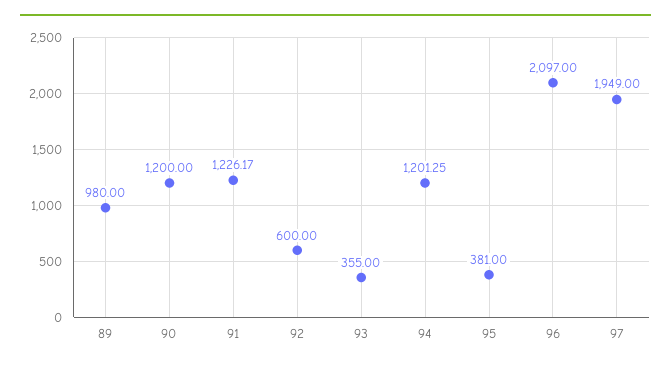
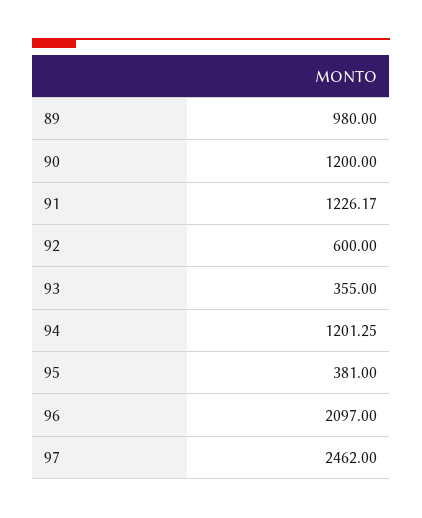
  {
    "89": 980,
    "90": 1200,
    "91": 1226.17,
    "92": 600,
    "93": 355,
    "94": 1201.25,
    "95": 381,
    "96": 2097,
-   "97": 1949
+   "97": 2462
  }

